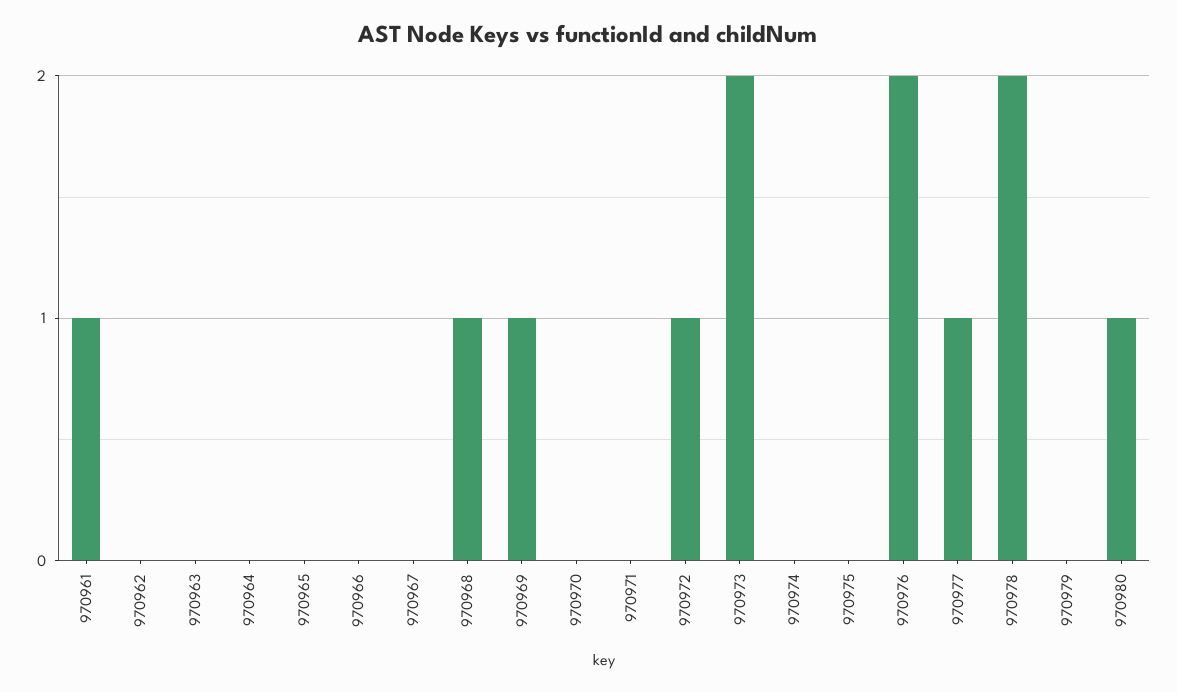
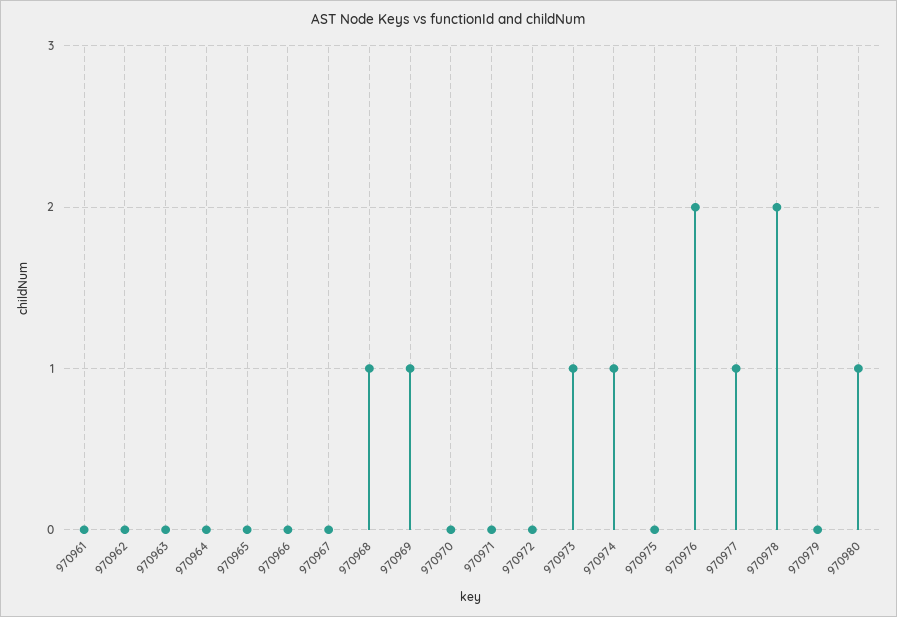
  {
-   "970961": 1,
+   "970961": 0,
    "970962": 0,
    "970963": 0,
    "970964": 0,
    "970965": 0,
    "970966": 0,
    "970967": 0,
    "970968": 1,
    "970969": 1,
    "970970": 0,
    "970971": 0,
-   "970972": 1,
+   "970972": 0,
-   "970973": 2,
+   "970973": 1,
-   "970974": 0,
+   "970974": 1,
    "970975": 0,
    "970976": 2,
    "970977": 1,
    "970978": 2,
    "970979": 0,
    "970980": 1
  }

